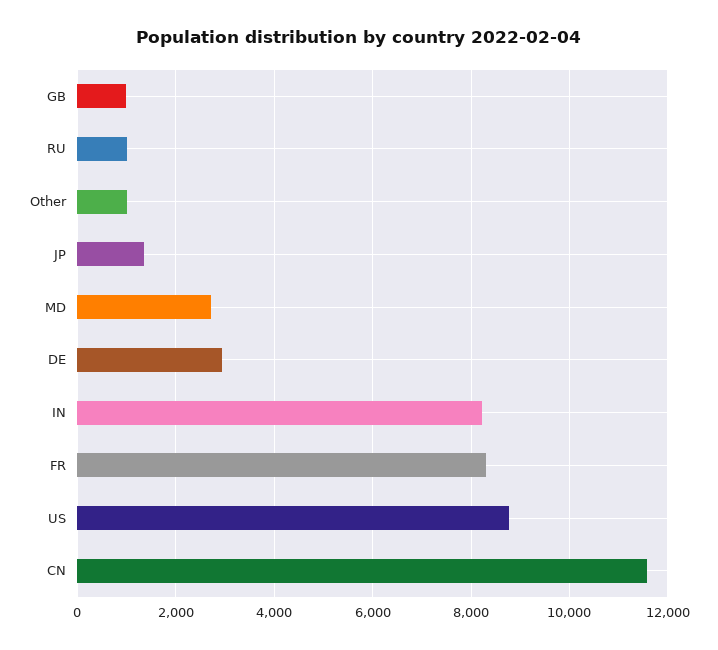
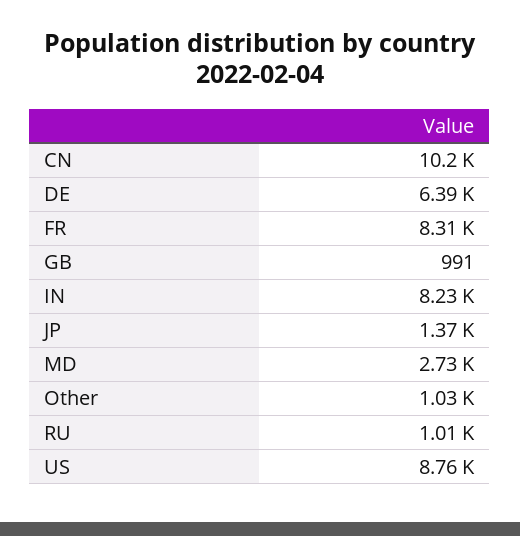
  {
    "GB": 991,
    "RU": 1010,
    "Other": 1030,
    "JP": 1370,
    "MD": 2730,
-   "DE": 3000,
+   "DE": 6390,
    "IN": 8230,
    "FR": 8310,
    "US": 8760,
-   "CN": 11600
+   "CN": 10200
  }

